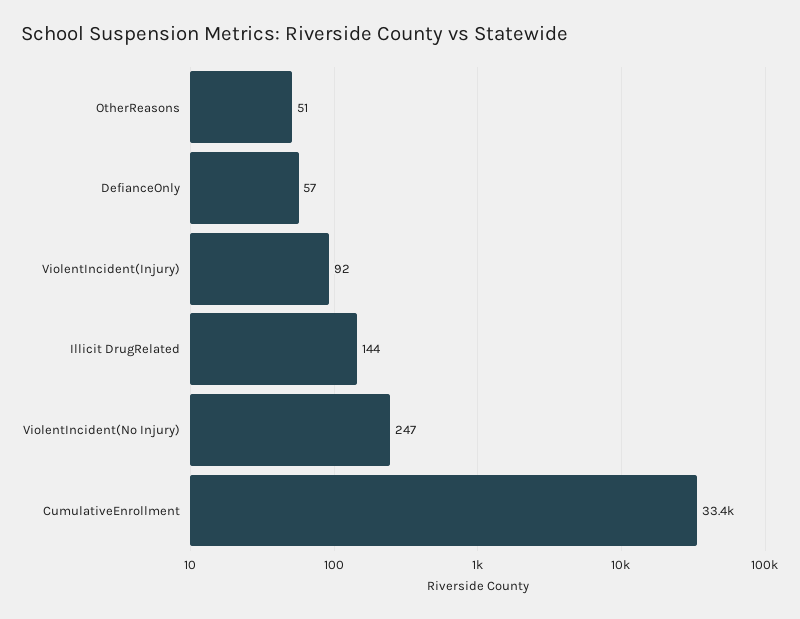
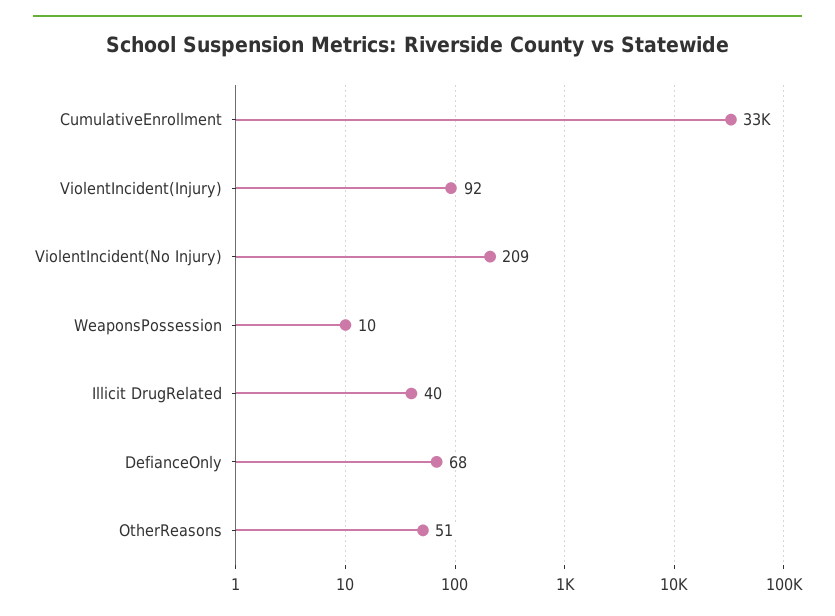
  {
    "OtherReasons": 51,
-   "DefianceOnly": 57,
+   "DefianceOnly": 68,
    "ViolentIncident(Injury)": 92,
-   "Illicit DrugRelated": 144,
+   "Illicit DrugRelated": 40,
-   "ViolentIncident(No Injury)": 247,
+   "ViolentIncident(No Injury)": 209,
-   "CumulativeEnrollment": 33400
+   "CumulativeEnrollment": 33400,
+   "WeaponsPossession": 10
  }

